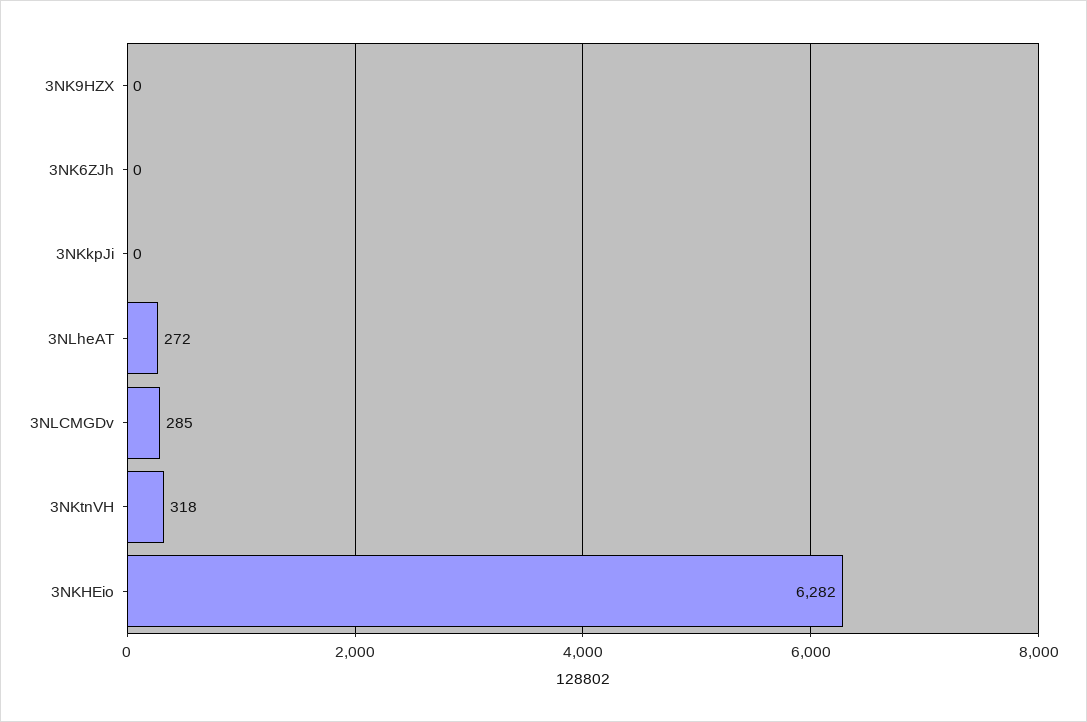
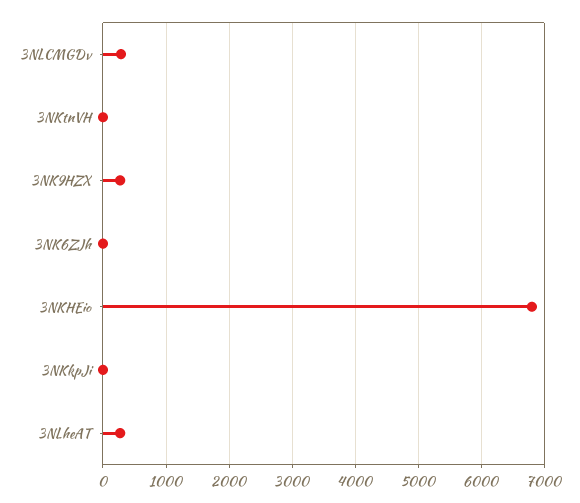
  {
-   "3NK9HZX": 0,
+   "3NK9HZX": 300,
    "3NK6ZJh": 0,
    "3NKkpJi": 0,
    "3NLheAT": 272,
    "3NLCMGDv": 285,
-   "3NKtnVH": 318,
+   "3NKtnVH": 0,
-   "3NKHEio": 6282
+   "3NKHEio": 6800
  }

